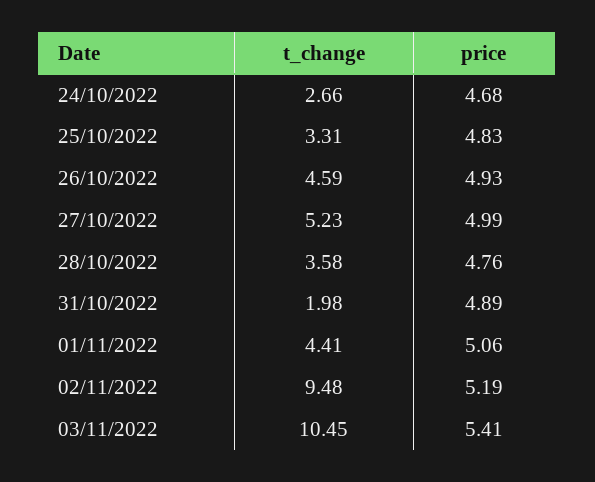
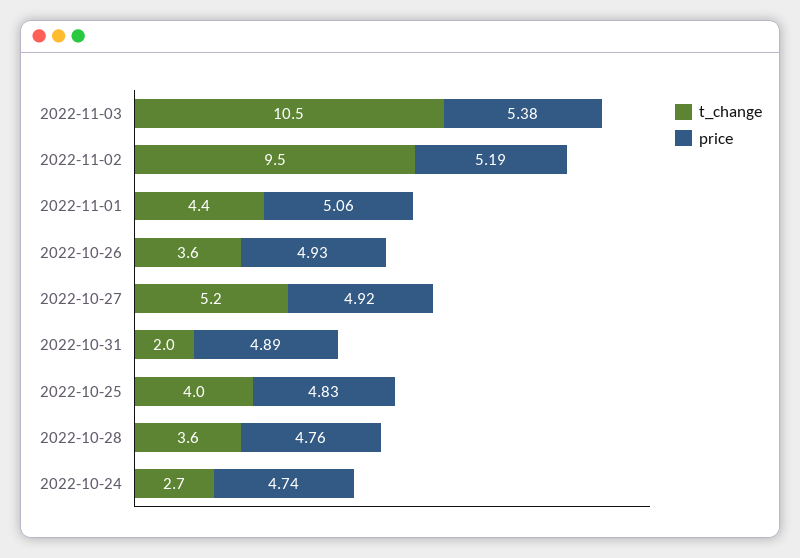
  {
    "t_change": {
      "24/10/2022": 2.66,
-     "25/10/2022": 3.31,
+     "25/10/2022": 4,
-     "26/10/2022": 4.59,
+     "26/10/2022": 3.6,
      "27/10/2022": 5.23,
      "28/10/2022": 3.58,
      "31/10/2022": 1.98,
      "01/11/2022": 4.41,
      "02/11/2022": 9.48,
      "03/11/2022": 10.45
    },
    "price": {
-     "24/10/2022": 4.68,
+     "24/10/2022": 4.74,
      "25/10/2022": 4.83,
      "26/10/2022": 4.93,
-     "27/10/2022": 4.99,
+     "27/10/2022": 4.92,
      "28/10/2022": 4.76,
      "31/10/2022": 4.89,
      "01/11/2022": 5.06,
      "02/11/2022": 5.19,
-     "03/11/2022": 5.41
+     "03/11/2022": 5.38
    }
  }

